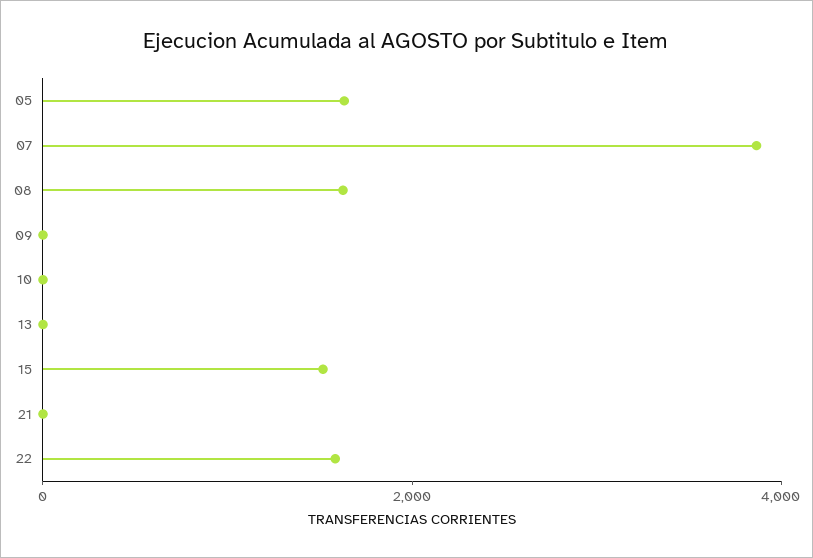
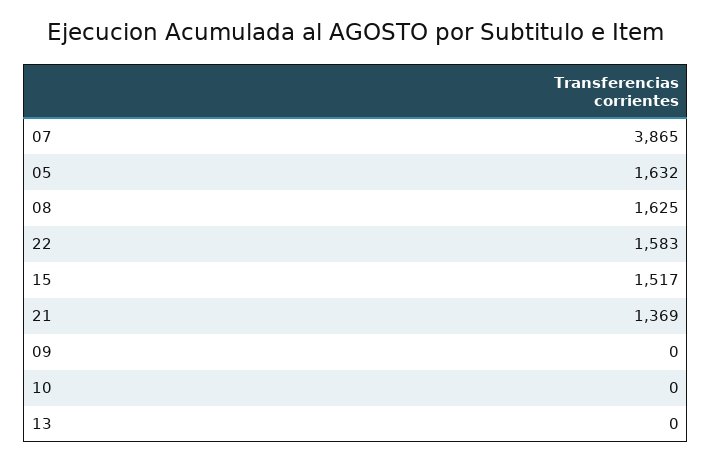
  {
    "05": 1632,
    "07": 3865,
    "08": 1625,
    "09": 0,
    "10": 0,
    "13": 0,
    "15": 1517,
-   "21": 0,
+   "21": 1369,
    "22": 1583
  }

